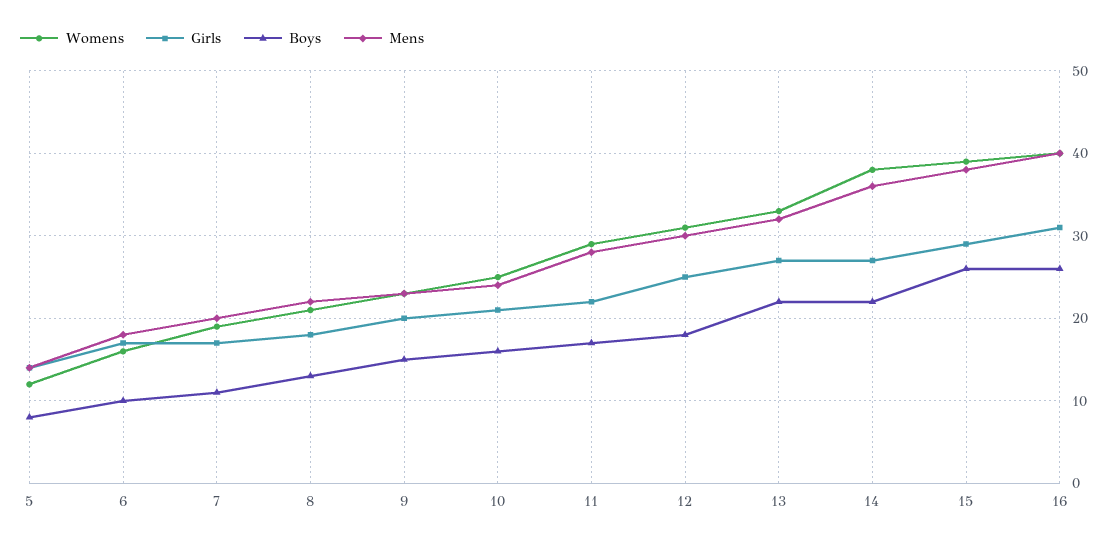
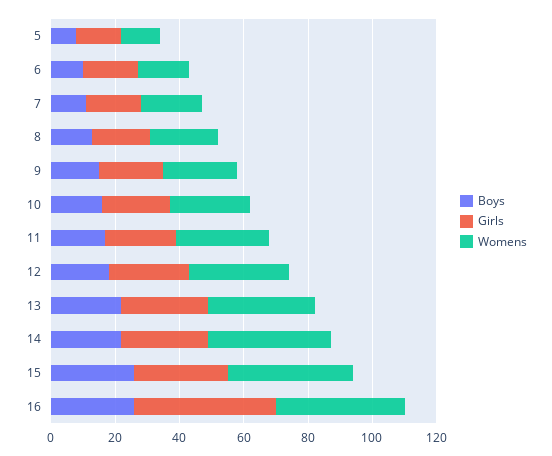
  {
    "Womens": {
      "5": 12,
      "6": 16,
      "7": 19,
      "8": 21,
      "9": 23,
      "10": 25,
      "11": 29,
      "12": 31,
      "13": 33,
      "14": 38,
      "15": 39,
      "16": 40
    },
    "Girls": {
      "5": 14,
      "6": 17,
      "7": 17,
      "8": 18,
      "9": 20,
      "10": 21,
      "11": 22,
      "12": 25,
      "13": 27,
      "14": 27,
      "15": 29,
-     "16": 31
+     "16": 45
    },
    "Boys": {
      "5": 8,
      "6": 10,
      "7": 11,
      "8": 13,
      "9": 15,
      "10": 16,
      "11": 17,
      "12": 18,
      "13": 22,
      "14": 22,
      "15": 26,
      "16": 26
-   },
+   }
-   "Mens": {
-     "5": 14,
-     "6": 18,
-     "7": 20,
-     "8": 22,
-     "9": 23,
-     "10": 24,
-     "11": 28,
-     "12": 30,
-     "13": 32,
-     "14": 36,
-     "15": 38,
-     "16": 40
-   }
  }

